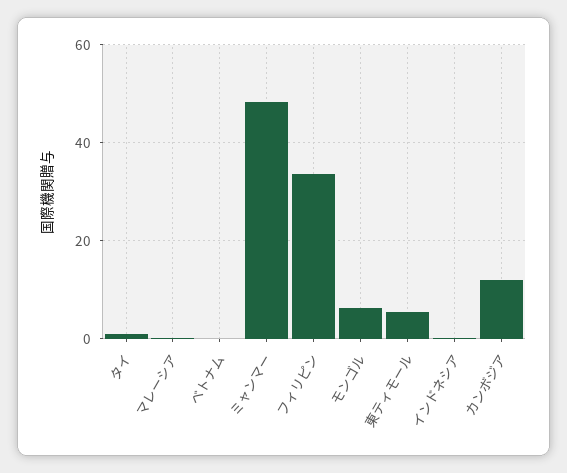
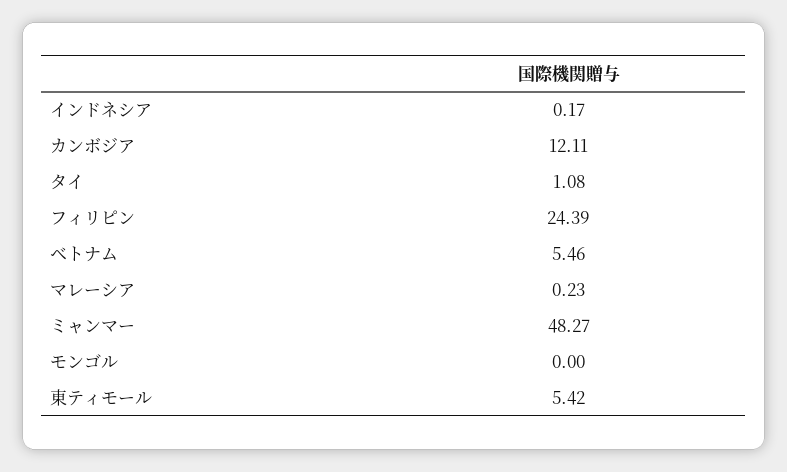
  {
    "タイ": 1.08,
    "マレーシア": 0.23,
-   "ベトナム": 0,
+   "ベトナム": 5.46,
    "ミャンマー": 48.27,
-   "フィリピン": 34,
+   "フィリピン": 24.39,
-   "モンゴル": 6,
+   "モンゴル": 0,
    "東ティモール": 5.42,
    "インドネシア": 0.17,
    "カンボジア": 12.11
  }

